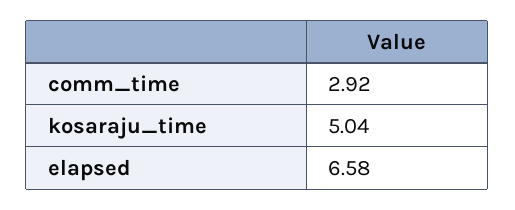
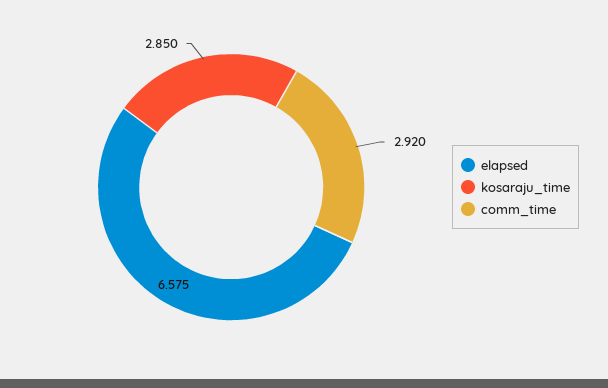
  {
    "comm_time": 2.92,
-   "kosaraju_time": 5.04,
+   "kosaraju_time": 2.85,
    "elapsed": 6.575
  }

